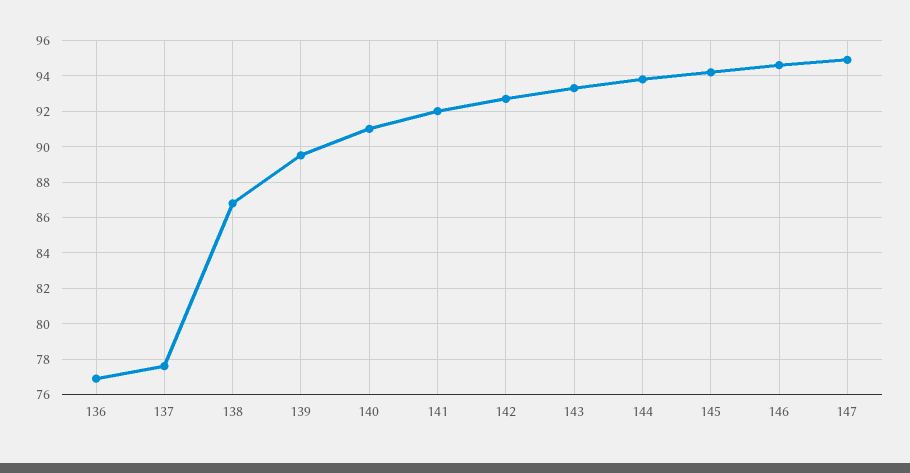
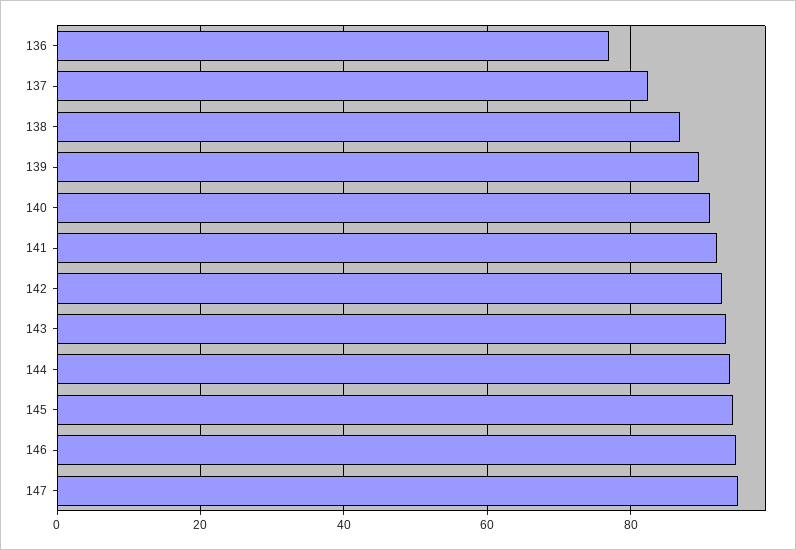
  {
    "136": 77,
-   "137": 77.5,
+   "137": 82,
    "138": 87,
    "139": 89.5,
    "140": 91,
    "141": 92,
    "142": 92.5,
    "143": 93.5,
    "144": 94,
    "145": 94,
    "146": 94.5,
    "147": 95
  }

